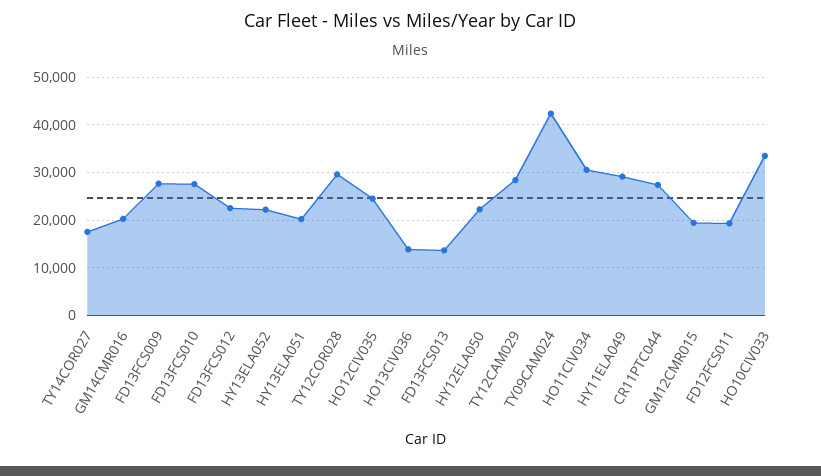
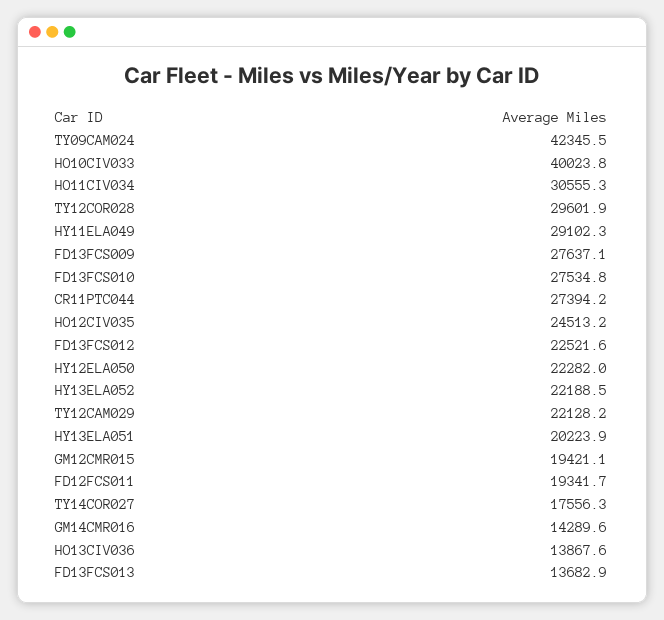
  {
    "TY14COR027": 17556.3,
-   "GM14CMR016": 20000,
+   "GM14CMR016": 14289.6,
    "FD13FCS009": 27637.1,
    "FD13FCS010": 27534.8,
    "FD13FCS012": 22521.6,
    "HY13ELA052": 22188.5,
    "HY13ELA051": 20223.9,
    "TY12COR028": 29601.9,
    "HO12CIV035": 24513.2,
    "HO13CIV036": 13867.6,
    "FD13FCS013": 13682.9,
    "HY12ELA050": 22282,
-   "TY12CAM029": 28000,
+   "TY12CAM029": 22128.2,
    "TY09CAM024": 42345.5,
    "HO11CIV034": 30555.3,
    "HY11ELA049": 29102.3,
    "CR11PTC044": 27394.2,
    "GM12CMR015": 19421.1,
    "FD12FCS011": 19341.7,
-   "HO10CIV033": 34000
+   "HO10CIV033": 40023.8
  }

